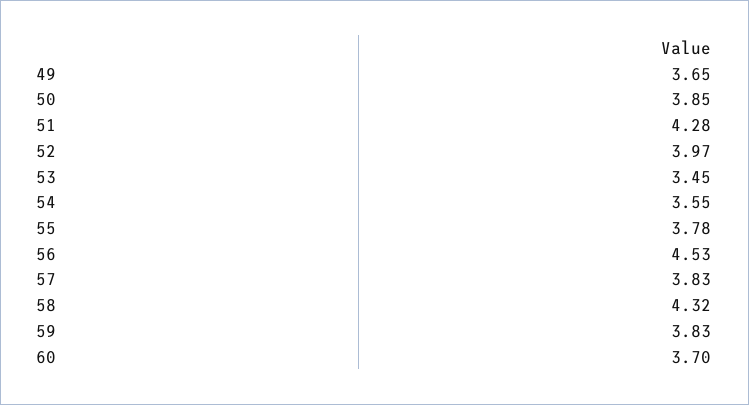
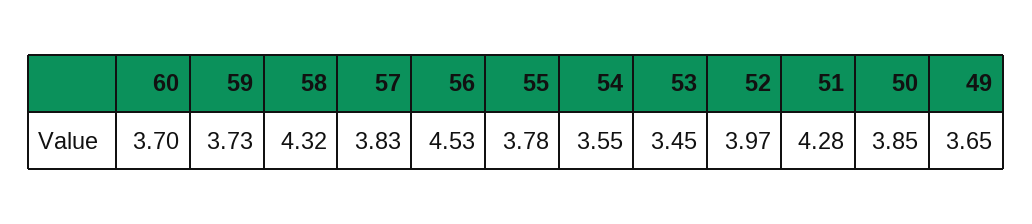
  {
    "49": 3.65,
    "50": 3.85,
    "51": 4.28,
    "52": 3.97,
    "53": 3.45,
    "54": 3.55,
    "55": 3.78,
    "56": 4.53,
    "57": 3.83,
    "58": 4.32,
-   "59": 3.83,
+   "59": 3.73,
    "60": 3.7
  }

